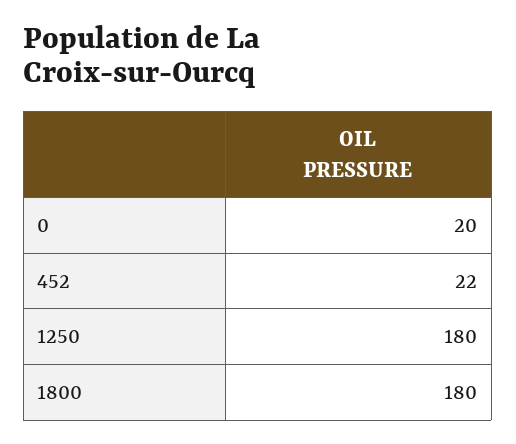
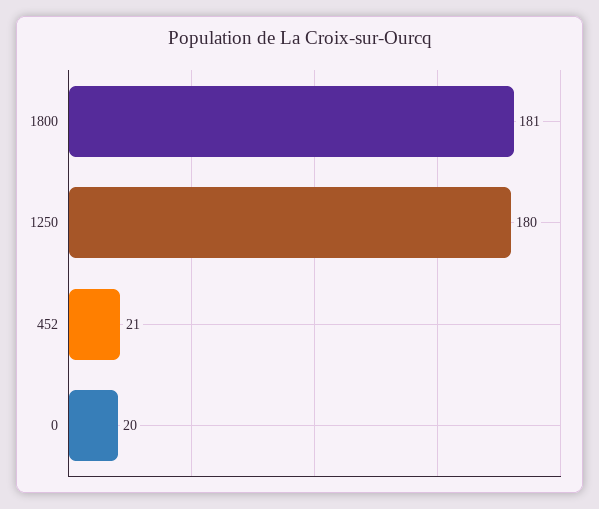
  {
    "0": 20,
-   "452": 22,
+   "452": 21,
    "1250": 180,
-   "1800": 180
+   "1800": 181
  }

